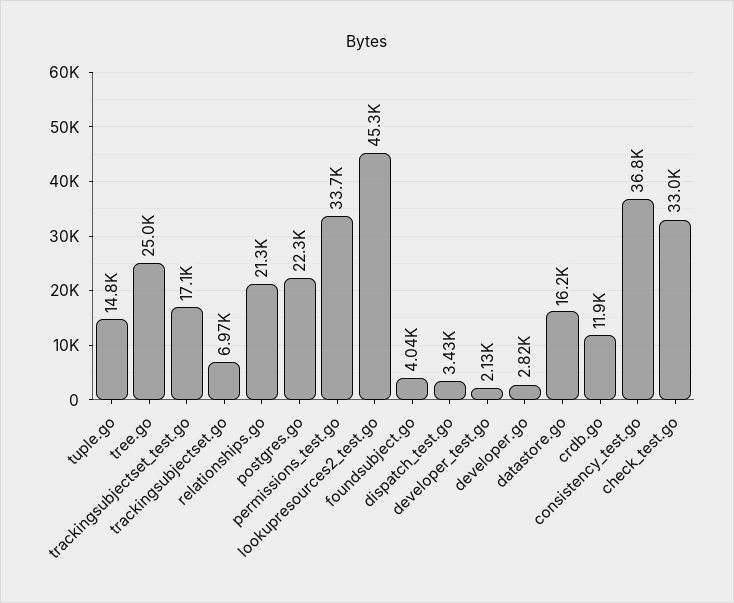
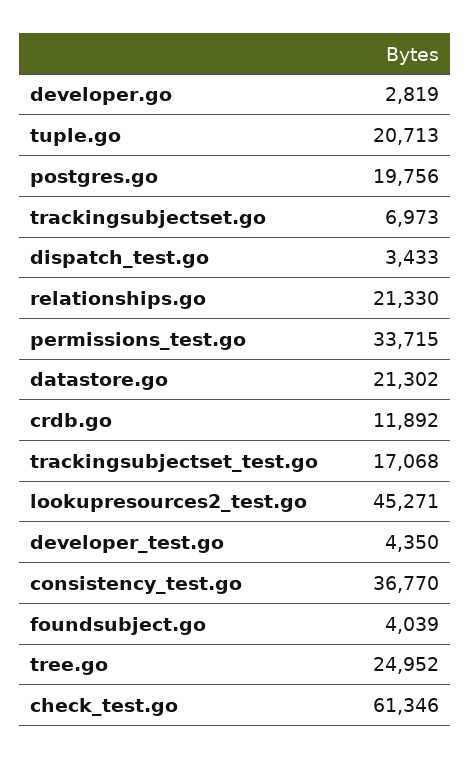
  {
-   "tuple.go": 14800,
+   "tuple.go": 20713,
    "tree.go": 24952,
    "trackingsubjectset_test.go": 17068,
    "trackingsubjectset.go": 6973,
    "relationships.go": 21330,
-   "postgres.go": 22300,
+   "postgres.go": 19756,
    "permissions_test.go": 33715,
    "lookupresources2_test.go": 45271,
    "foundsubject.go": 4039,
    "dispatch_test.go": 3433,
-   "developer_test.go": 2130,
+   "developer_test.go": 4350,
    "developer.go": 2819,
-   "datastore.go": 16200,
+   "datastore.go": 21302,
    "crdb.go": 11892,
    "consistency_test.go": 36770,
-   "check_test.go": 33000
+   "check_test.go": 61346
  }

